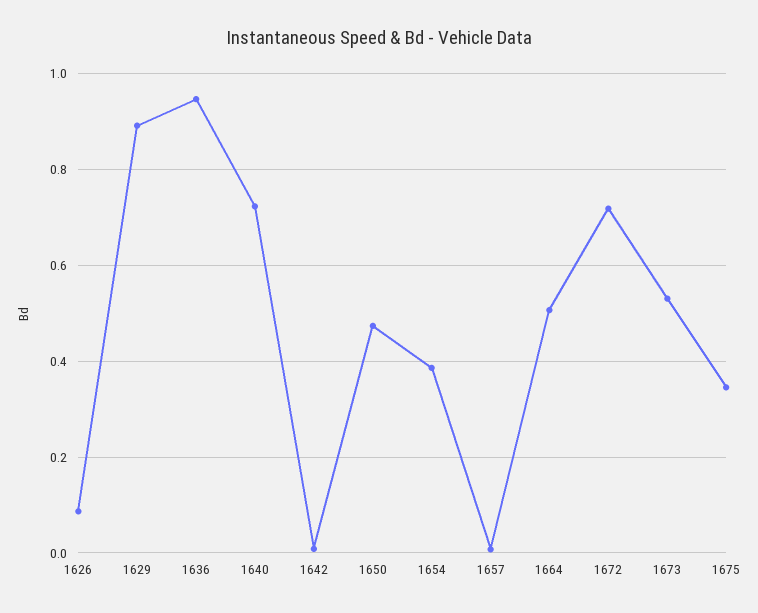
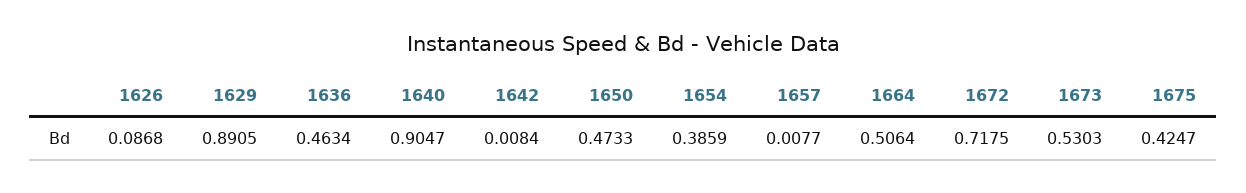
  {
    "1626": 0.0868,
    "1629": 0.8905,
-   "1636": 0.94,
+   "1636": 0.4634,
-   "1640": 0.72,
+   "1640": 0.9047,
    "1642": 0.0084,
    "1650": 0.4733,
    "1654": 0.3859,
    "1657": 0.0077,
    "1664": 0.5064,
    "1672": 0.7175,
    "1673": 0.5303,
-   "1675": 0.34
+   "1675": 0.4247
  }

